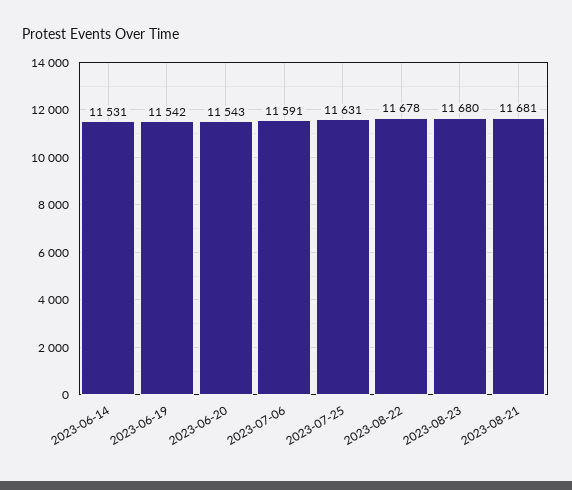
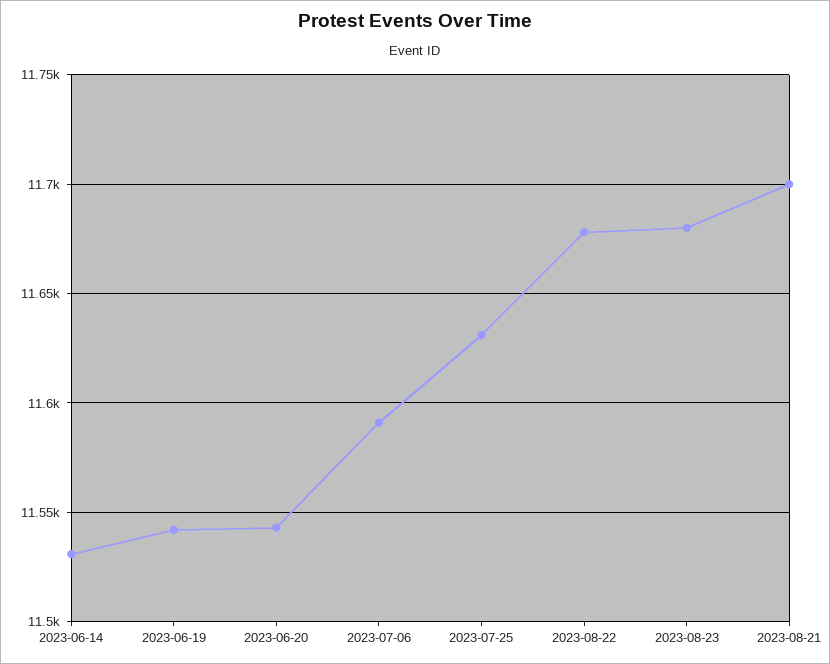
  {
    "2023-06-14": 11531,
    "2023-06-19": 11542,
    "2023-06-20": 11543,
    "2023-07-06": 11591,
    "2023-07-25": 11631,
    "2023-08-22": 11678,
    "2023-08-23": 11680,
-   "2023-08-21": 11681
+   "2023-08-21": 11700
  }

